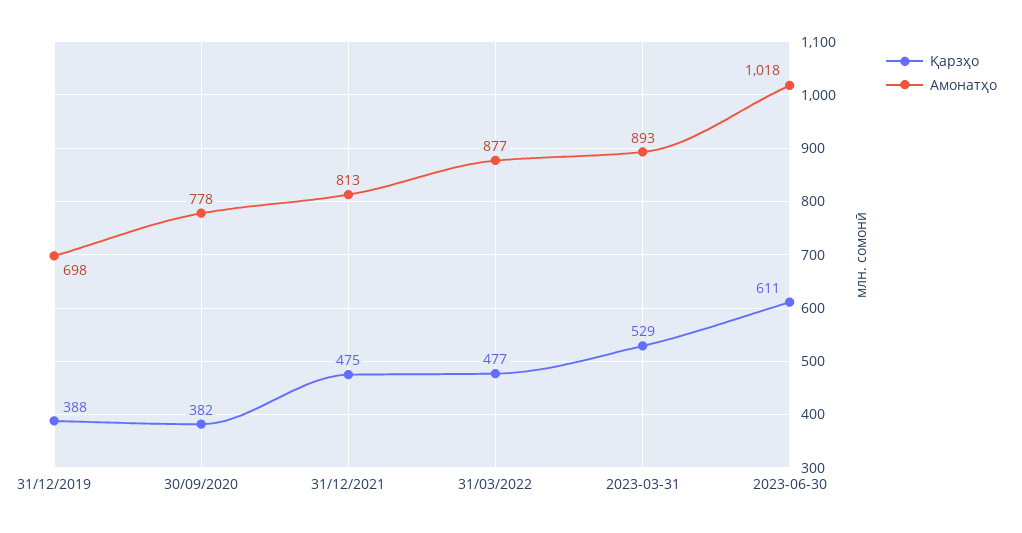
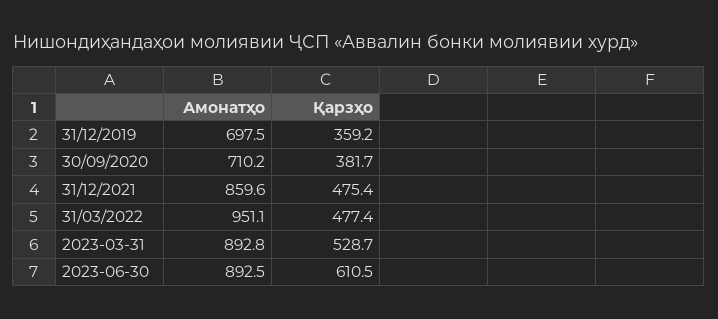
  {
    "Қарзҳо": {
-     "31/12/2019": 388,
+     "31/12/2019": 359.2,
      "30/09/2020": 381.7,
      "31/12/2021": 475.4,
      "31/03/2022": 477.4,
      "2023-03-31": 528.7,
      "2023-06-30": 610.5
    },
    "Амонатҳо": {
      "31/12/2019": 697.5,
-     "30/09/2020": 778,
+     "30/09/2020": 710.2,
-     "31/12/2021": 813,
+     "31/12/2021": 859.6,
-     "31/03/2022": 877,
+     "31/03/2022": 951.1,
      "2023-03-31": 892.8,
-     "2023-06-30": 1018
+     "2023-06-30": 892.5
    }
  }

